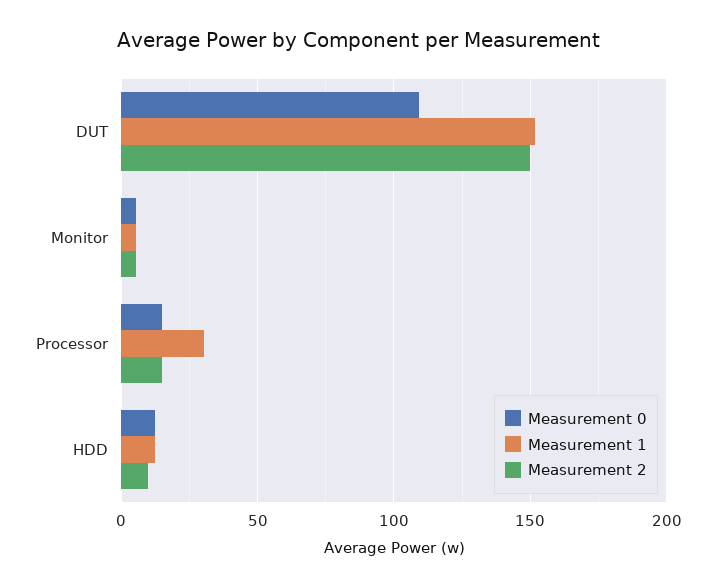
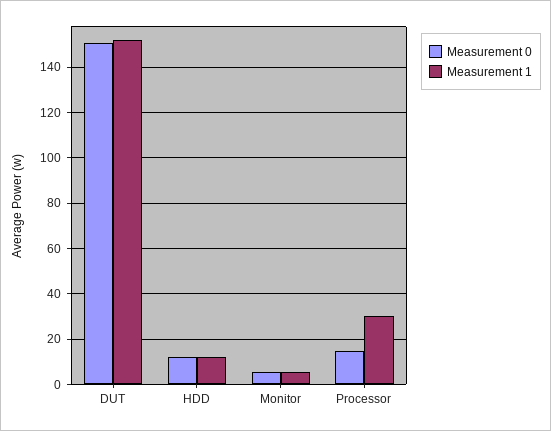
  {
    "Measurement 0": {
-     "DUT": 110,
+     "DUT": 150,
      "Monitor": 5,
      "Processor": 15,
      "HDD": 10
    },
    "Measurement 1": {
      "DUT": 150,
      "Monitor": 5,
      "Processor": 30,
      "HDD": 10
-   },
+   }
-   "Measurement 2": {
-     "DUT": 150,
-     "Monitor": 5,
-     "Processor": 15,
-     "HDD": 10
-   }
  }

